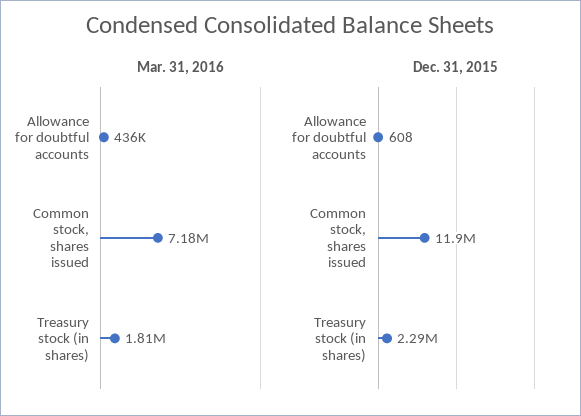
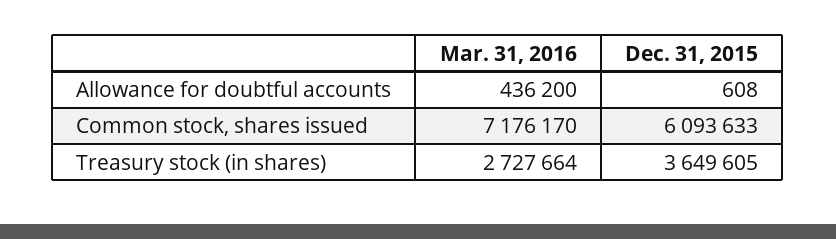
  {
    "Mar. 31, 2016": {
      "Allowance for doubtful accounts": 436200,
      "Common stock, shares issued": 7176170,
-     "Treasury stock (in shares)": 1810000
+     "Treasury stock (in shares)": 2727664
    },
    "Dec. 31, 2015": {
      "Allowance for doubtful accounts": 608,
-     "Common stock, shares issued": 11900000,
+     "Common stock, shares issued": 6093633,
-     "Treasury stock (in shares)": 2290000
+     "Treasury stock (in shares)": 3649605
    }
  }

